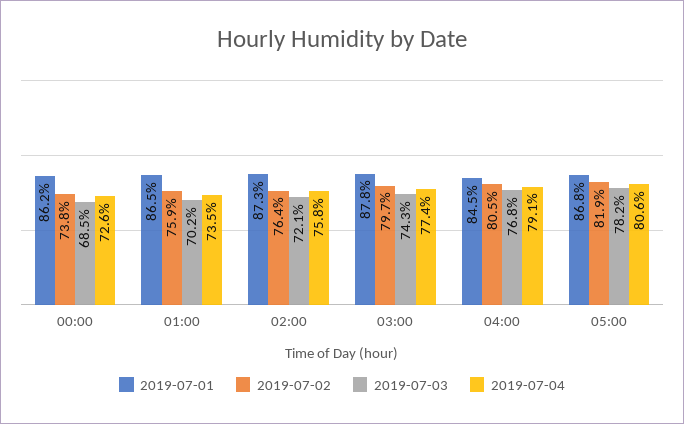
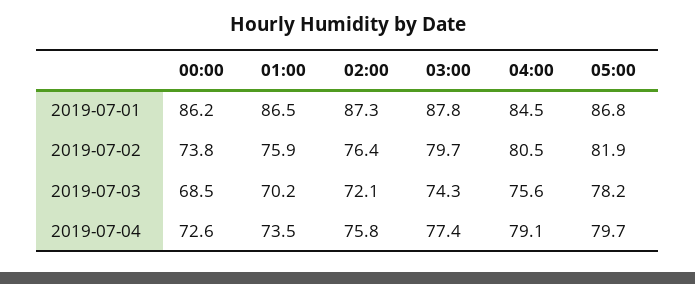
  {
    "2019-07-01": {
      "00:00": 86.2,
      "01:00": 86.5,
      "02:00": 87.3,
      "03:00": 87.8,
      "04:00": 84.5,
      "05:00": 86.8
    },
    "2019-07-02": {
      "00:00": 73.8,
      "01:00": 75.9,
      "02:00": 76.4,
      "03:00": 79.7,
      "04:00": 80.5,
      "05:00": 81.9
    },
    "2019-07-03": {
      "00:00": 68.5,
      "01:00": 70.2,
      "02:00": 72.1,
      "03:00": 74.3,
-     "04:00": 76.8,
+     "04:00": 75.6,
      "05:00": 78.2
    },
    "2019-07-04": {
      "00:00": 72.6,
      "01:00": 73.5,
      "02:00": 75.8,
      "03:00": 77.4,
      "04:00": 79.1,
-     "05:00": 80.6
+     "05:00": 79.7
    }
  }

